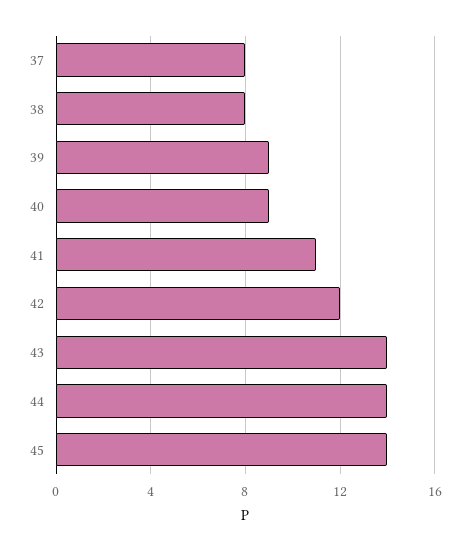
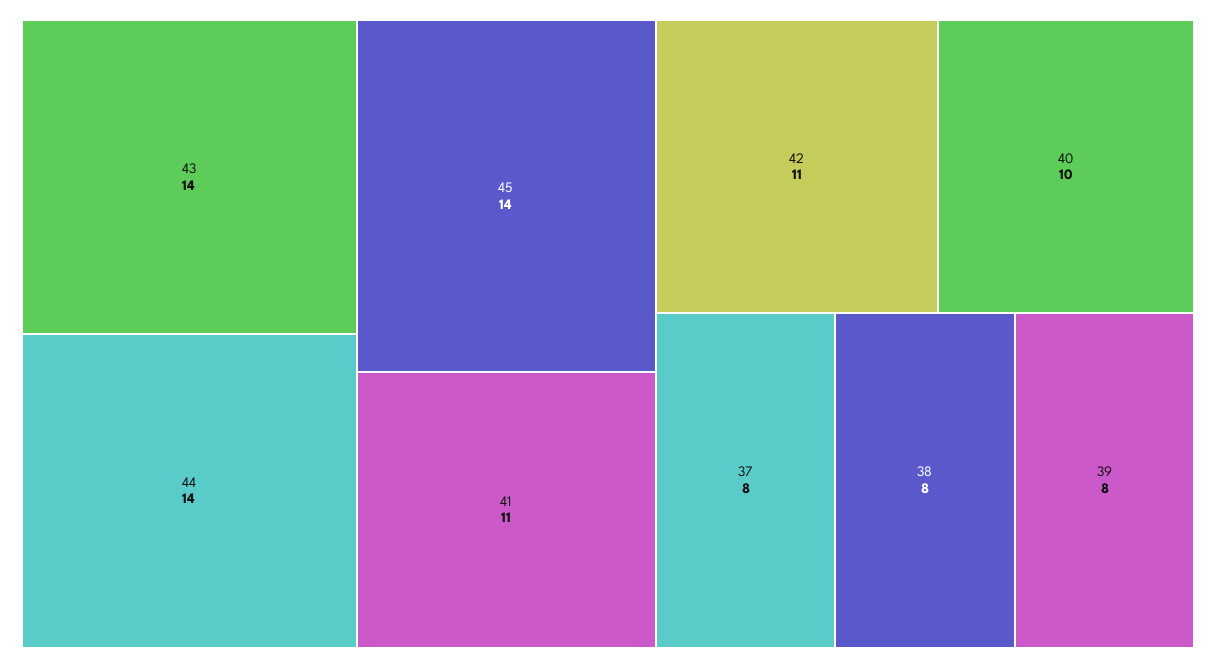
  {
    "37": 8,
    "38": 8,
-   "39": 9,
+   "39": 8,
-   "40": 9,
+   "40": 10,
    "41": 11,
-   "42": 12,
+   "42": 11,
    "43": 14,
    "44": 14,
    "45": 14
  }

